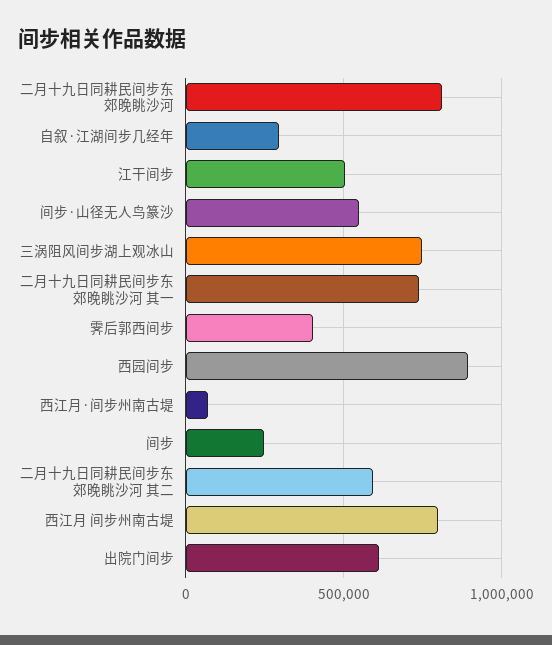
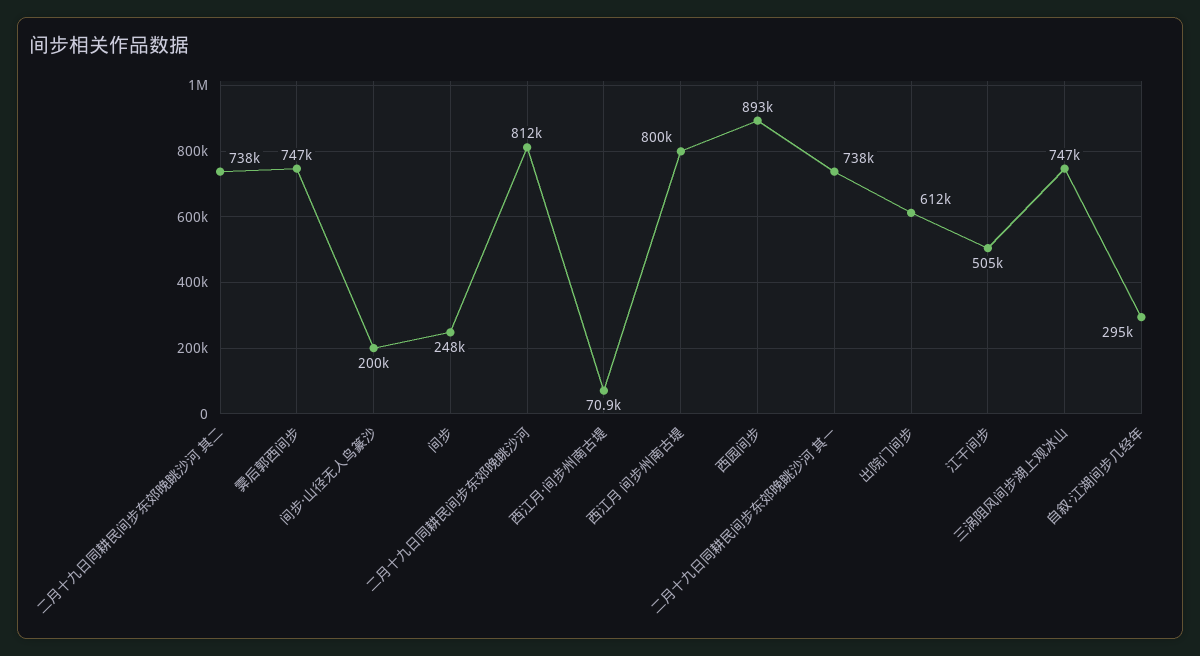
  {
    "二月十九日同耕民间步东郊晚眺沙河": 812000,
    "自叙·江湖间步几经年": 295000,
    "江干间步": 505000,
-   "间步·山径无人鸟篆沙": 550000,
+   "间步·山径无人鸟篆沙": 200000,
    "三涡阻风间步湖上观冰山": 747000,
    "二月十九日同耕民间步东郊晚眺沙河 其一": 738000,
-   "霁后郭西间步": 400000,
+   "霁后郭西间步": 747000,
    "西园间步": 893000,
    "西江月·间步州南古堤": 70900,
    "间步": 248000,
-   "二月十九日同耕民间步东郊晚眺沙河 其二": 600000,
+   "二月十九日同耕民间步东郊晚眺沙河 其二": 738000,
    "西江月 间步州南古堤": 800000,
    "出院门间步": 612000
  }

